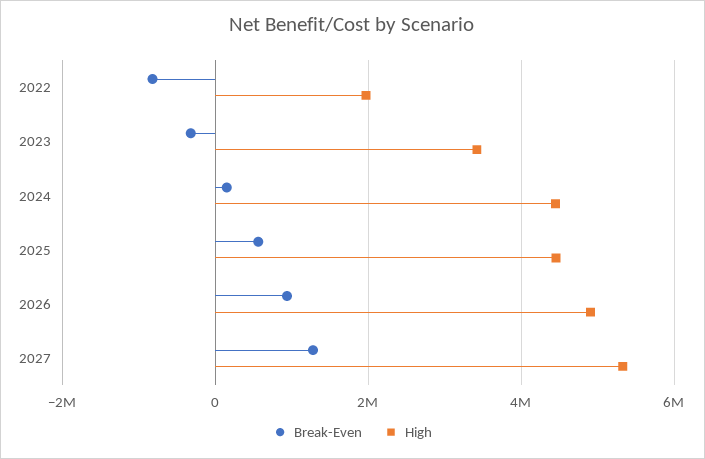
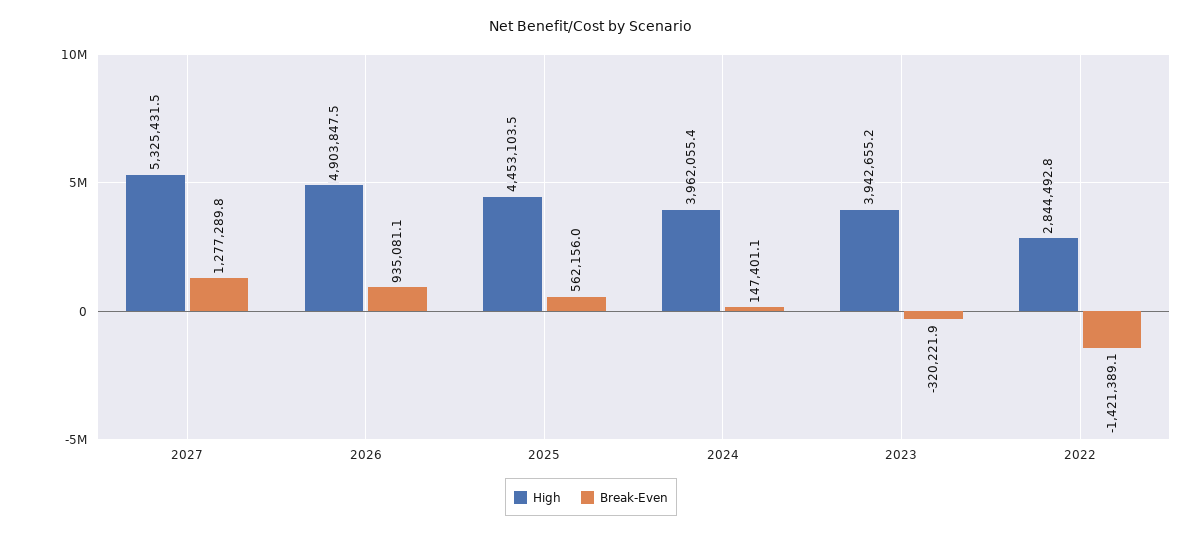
  {
    "Break-Even": {
-     "2022": -800000,
+     "2022": -1421389.1,
      "2023": -320221.9,
      "2024": 147401.1,
      "2025": 562156,
      "2026": 935081.1,
      "2027": 1277289.8
    },
    "High": {
-     "2022": 2000000,
+     "2022": 2844492.8,
-     "2023": 3400000,
+     "2023": 3942655.2,
-     "2024": 4400000,
+     "2024": 3962055.4,
      "2025": 4453103.5,
      "2026": 4903847.5,
      "2027": 5325431.5
    }
  }

